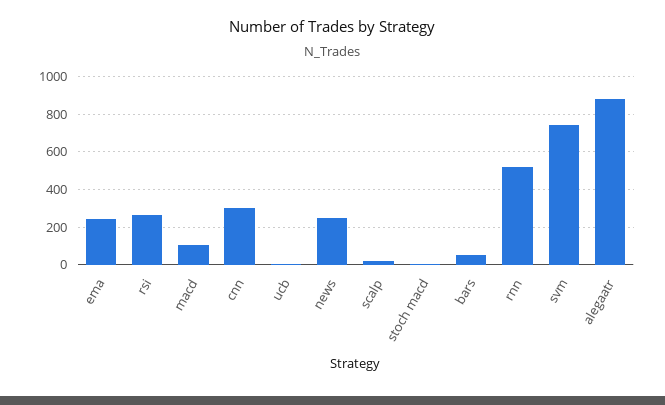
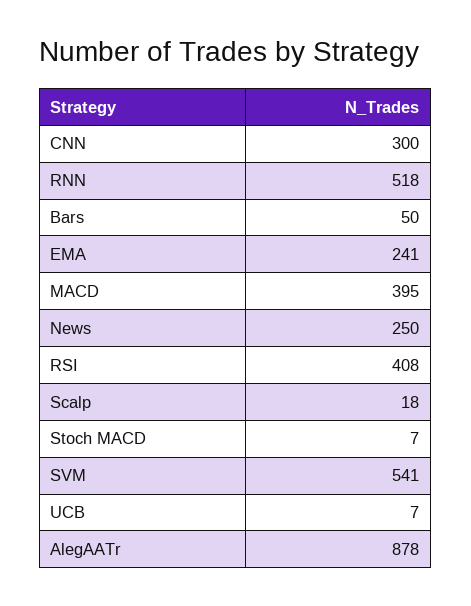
  {
    "ema": 241,
-   "rsi": 250,
+   "rsi": 408,
-   "macd": 100,
+   "macd": 395,
    "cnn": 300,
    "ucb": 7,
    "news": 250,
    "scalp": 18,
    "stoch macd": 7,
    "bars": 50,
    "rnn": 518,
-   "svm": 750,
+   "svm": 541,
    "alegaatr": 878
  }

